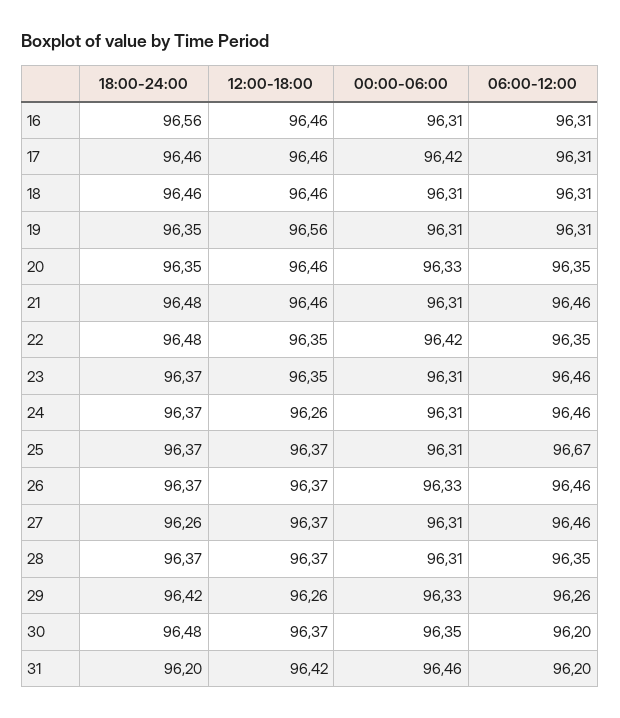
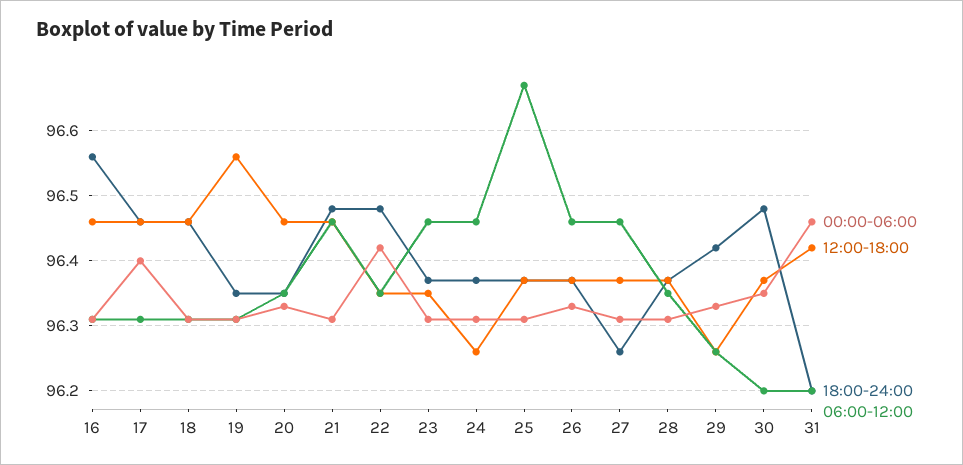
  {
    "18:00-24:00": {
      "16": 96.56,
      "17": 96.46,
      "18": 96.46,
      "19": 96.35,
      "20": 96.35,
      "21": 96.48,
      "22": 96.48,
      "23": 96.37,
      "24": 96.37,
      "25": 96.37,
      "26": 96.37,
      "27": 96.26,
      "28": 96.37,
      "29": 96.42,
      "30": 96.48,
      "31": 96.2
    },
    "12:00-18:00": {
      "16": 96.46,
      "17": 96.46,
      "18": 96.46,
      "19": 96.56,
      "20": 96.46,
      "21": 96.46,
      "22": 96.35,
      "23": 96.35,
      "24": 96.26,
      "25": 96.37,
      "26": 96.37,
      "27": 96.37,
      "28": 96.37,
      "29": 96.26,
      "30": 96.37,
      "31": 96.42
    },
    "00:00-06:00": {
      "16": 96.31,
-     "17": 96.42,
+     "17": 96.4,
      "18": 96.31,
      "19": 96.31,
      "20": 96.33,
      "21": 96.31,
      "22": 96.42,
      "23": 96.31,
      "24": 96.31,
      "25": 96.31,
      "26": 96.33,
      "27": 96.31,
      "28": 96.31,
      "29": 96.33,
      "30": 96.35,
      "31": 96.46
    },
    "06:00-12:00": {
      "16": 96.31,
      "17": 96.31,
      "18": 96.31,
      "19": 96.31,
      "20": 96.35,
      "21": 96.46,
      "22": 96.35,
      "23": 96.46,
      "24": 96.46,
      "25": 96.67,
      "26": 96.46,
      "27": 96.46,
      "28": 96.35,
      "29": 96.26,
      "30": 96.2,
      "31": 96.2
    }
  }

